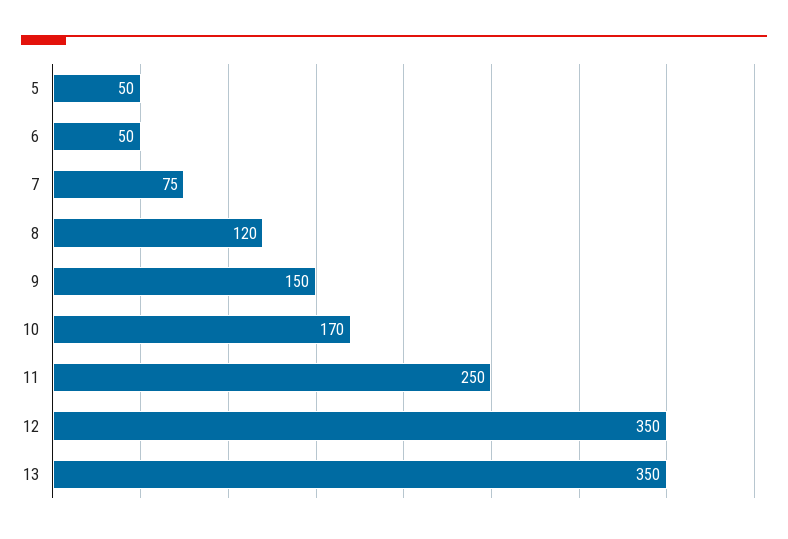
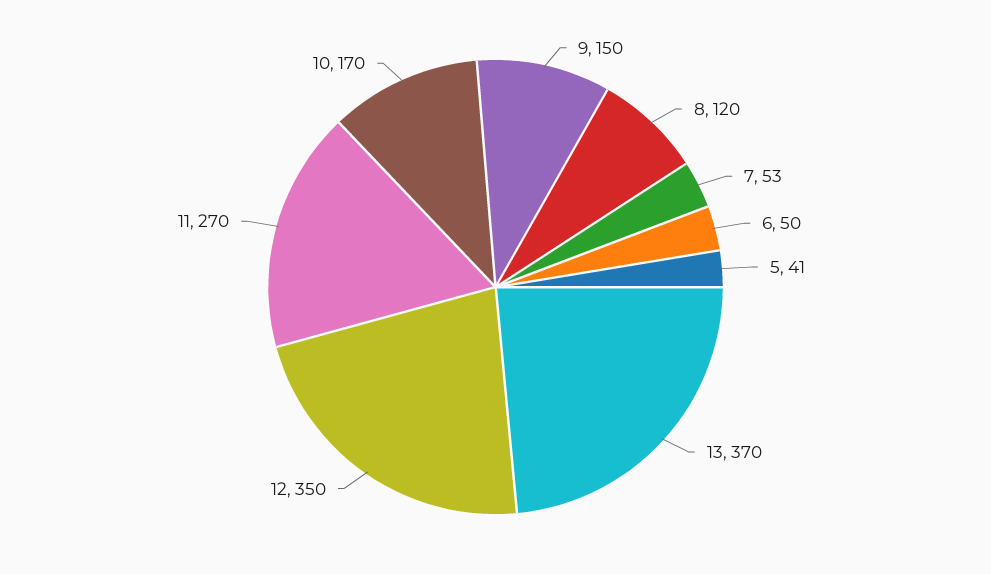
  {
-   "5": 50,
+   "5": 41,
    "6": 50,
-   "7": 75,
+   "7": 53,
    "8": 120,
    "9": 150,
    "10": 170,
-   "11": 250,
+   "11": 270,
    "12": 350,
-   "13": 350
+   "13": 370
  }

